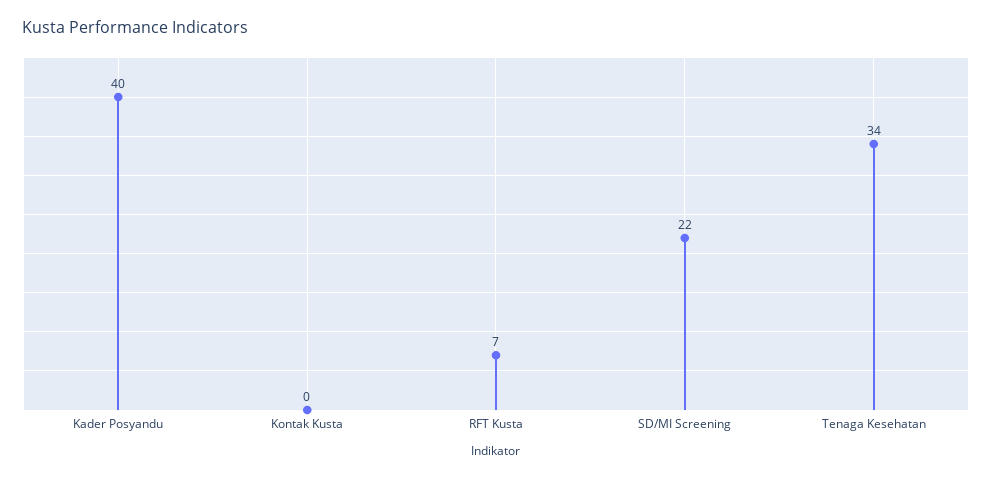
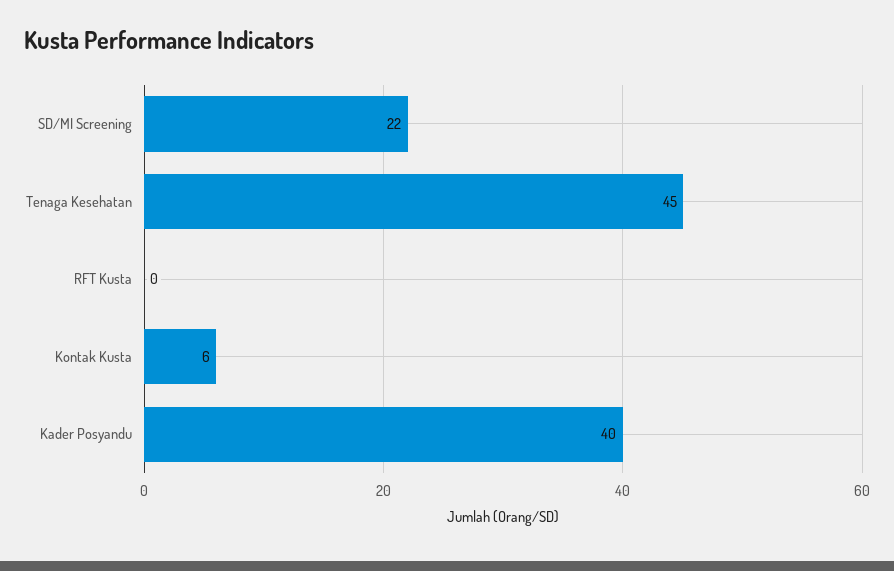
  {
    "Kader Posyandu": 40,
-   "Kontak Kusta": 0,
+   "Kontak Kusta": 6,
-   "RFT Kusta": 7,
+   "RFT Kusta": 0,
    "SD/MI Screening": 22,
-   "Tenaga Kesehatan": 34
+   "Tenaga Kesehatan": 45
  }

